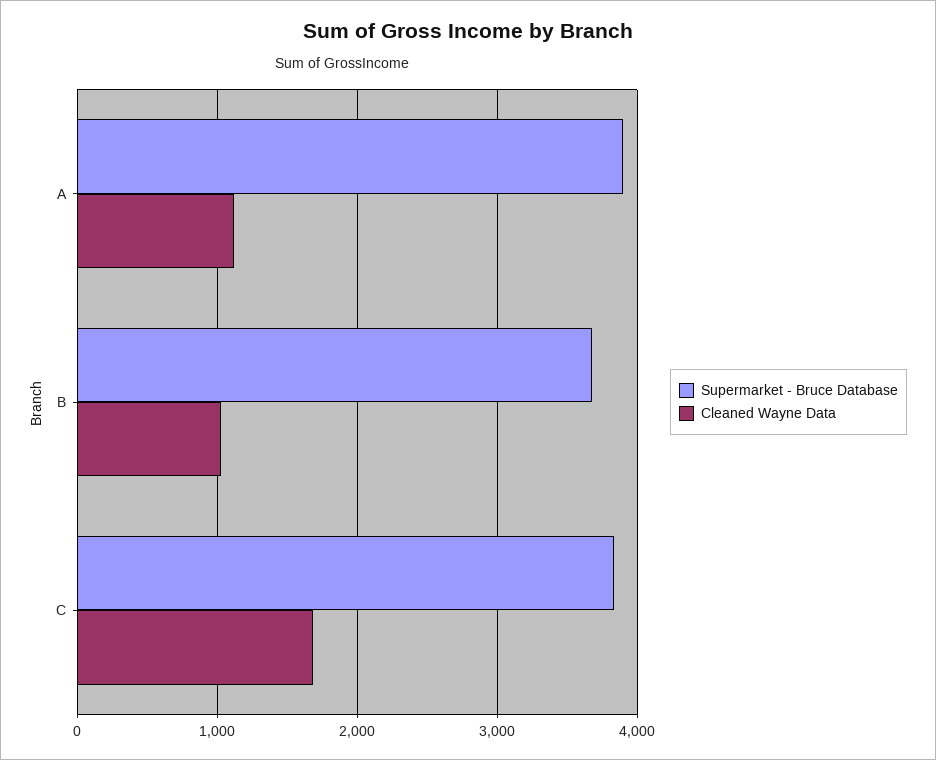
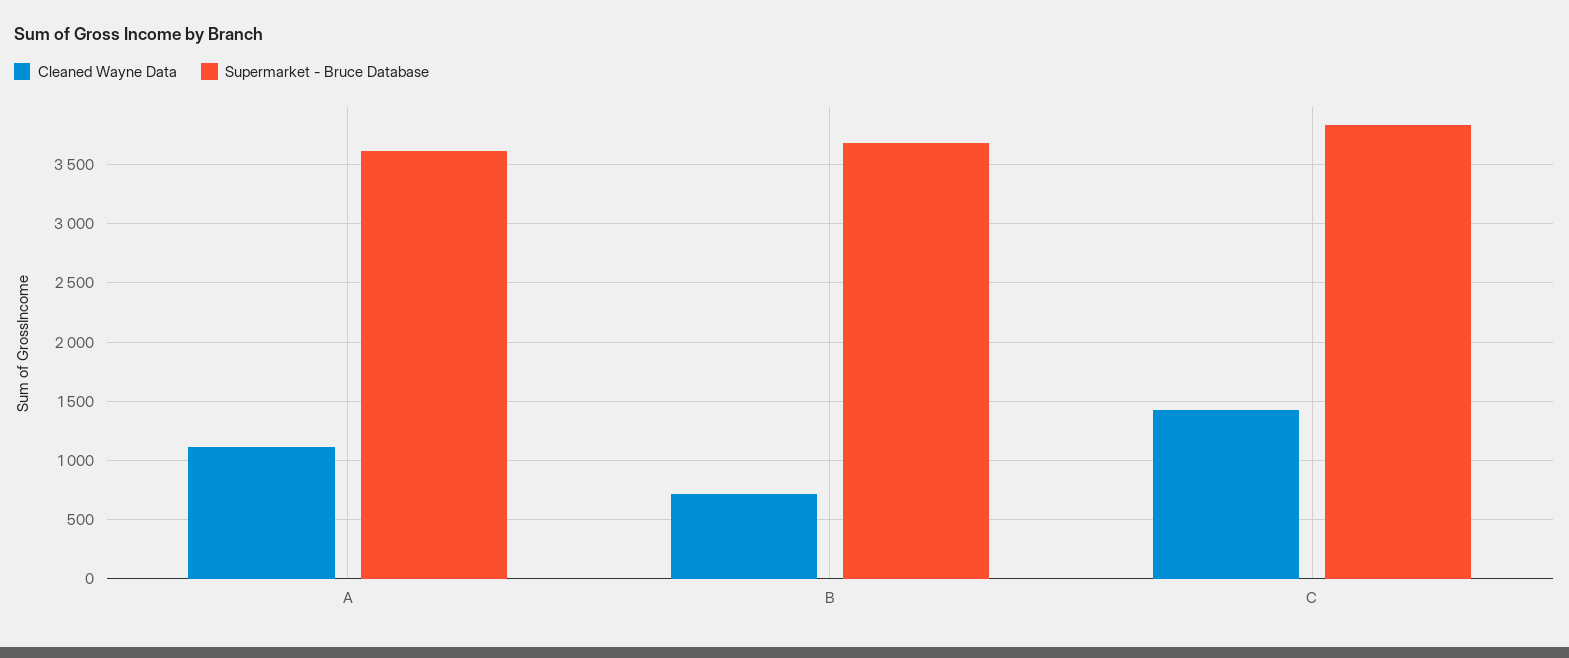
  {
    "Supermarket - Bruce Database": {
-     "A": 3900,
+     "A": 3600,
      "B": 3700,
      "C": 3800
    },
    "Cleaned Wayne Data": {
      "A": 1100,
-     "B": 1000,
+     "B": 700,
-     "C": 1700
+     "C": 1400
    }
  }

